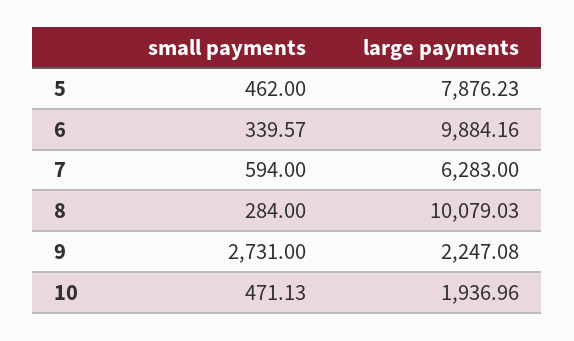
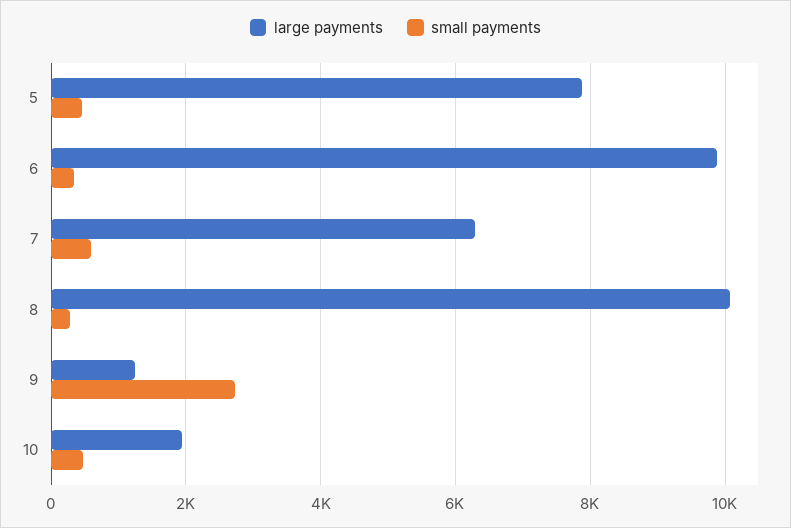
  {
    "small payments": {
      "5": 462,
      "6": 339.57,
      "7": 594,
      "8": 284,
      "9": 2731,
      "10": 471.13
    },
    "large payments": {
      "5": 7876.23,
      "6": 9884.16,
      "7": 6283,
      "8": 10079.03,
-     "9": 2247.08,
+     "9": 1200,
      "10": 1936.96
    }
  }

